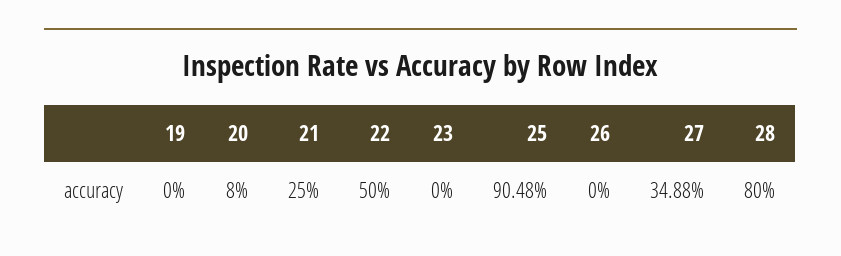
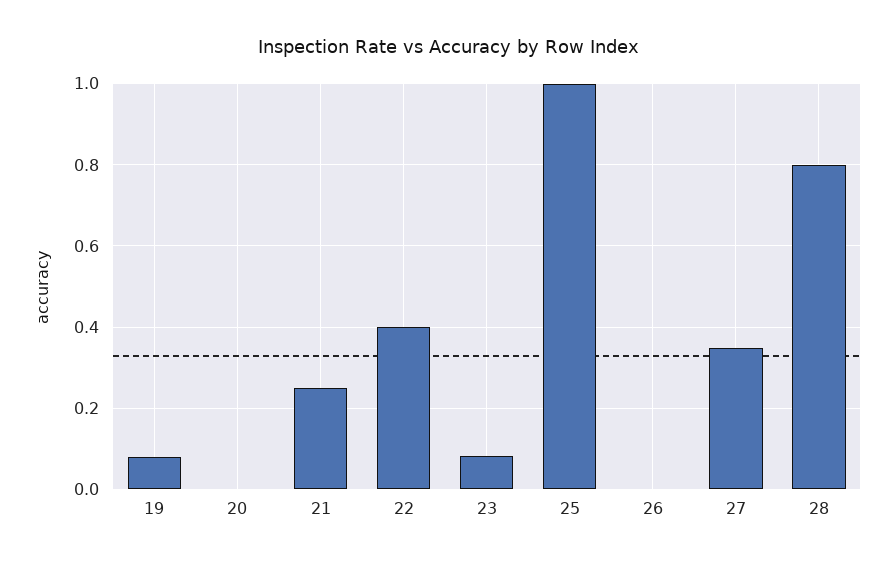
  {
-   "19": 0,
+   "19": 0.08,
-   "20": 0.08,
+   "20": 0,
    "21": 0.25,
-   "22": 0.5,
+   "22": 0.4,
-   "23": 0,
+   "23": 0.08,
-   "25": 0.9048,
+   "25": 1,
    "26": 0,
    "27": 0.3488,
    "28": 0.8
  }

